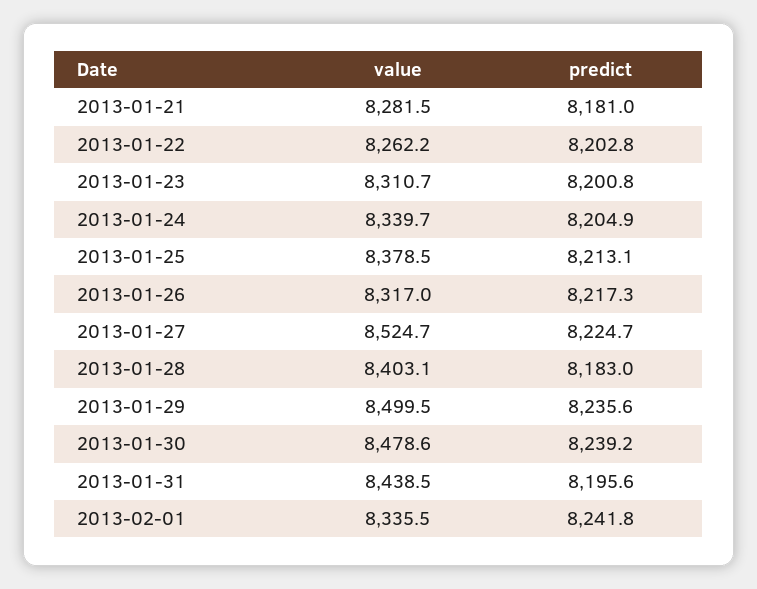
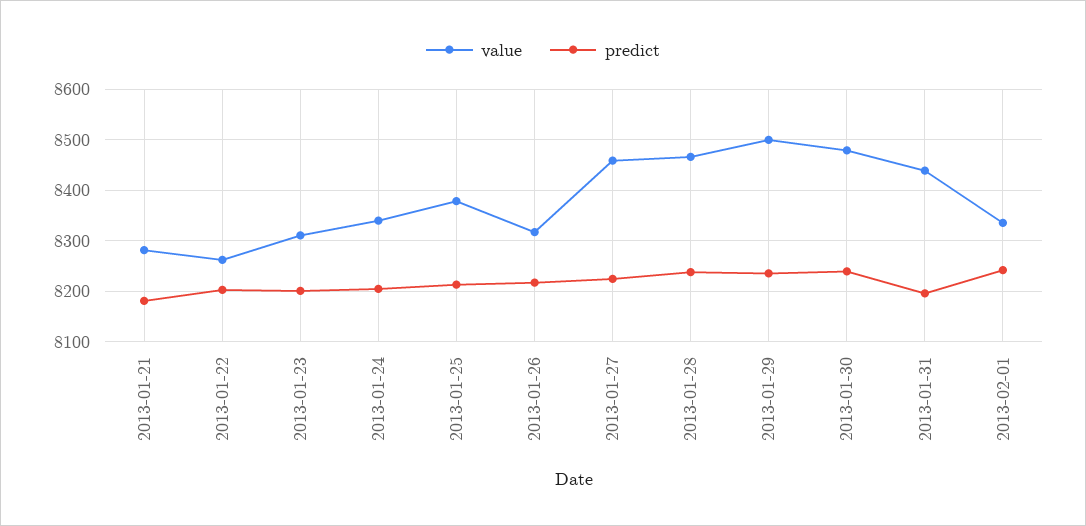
  {
    "value": {
      "2013-01-21": 8281.5,
      "2013-01-22": 8262.2,
      "2013-01-23": 8310.7,
      "2013-01-24": 8339.7,
      "2013-01-25": 8378.5,
      "2013-01-26": 8317,
-     "2013-01-27": 8524.7,
+     "2013-01-27": 8460,
-     "2013-01-28": 8403.1,
+     "2013-01-28": 8460,
      "2013-01-29": 8499.5,
      "2013-01-30": 8478.6,
      "2013-01-31": 8438.5,
      "2013-02-01": 8335.5
    },
    "predict": {
      "2013-01-21": 8181,
      "2013-01-22": 8202.8,
      "2013-01-23": 8200.8,
      "2013-01-24": 8204.9,
      "2013-01-25": 8213.1,
      "2013-01-26": 8217.3,
      "2013-01-27": 8224.7,
-     "2013-01-28": 8183,
+     "2013-01-28": 8240,
      "2013-01-29": 8235.6,
      "2013-01-30": 8239.2,
      "2013-01-31": 8195.6,
      "2013-02-01": 8241.8
    }
  }

